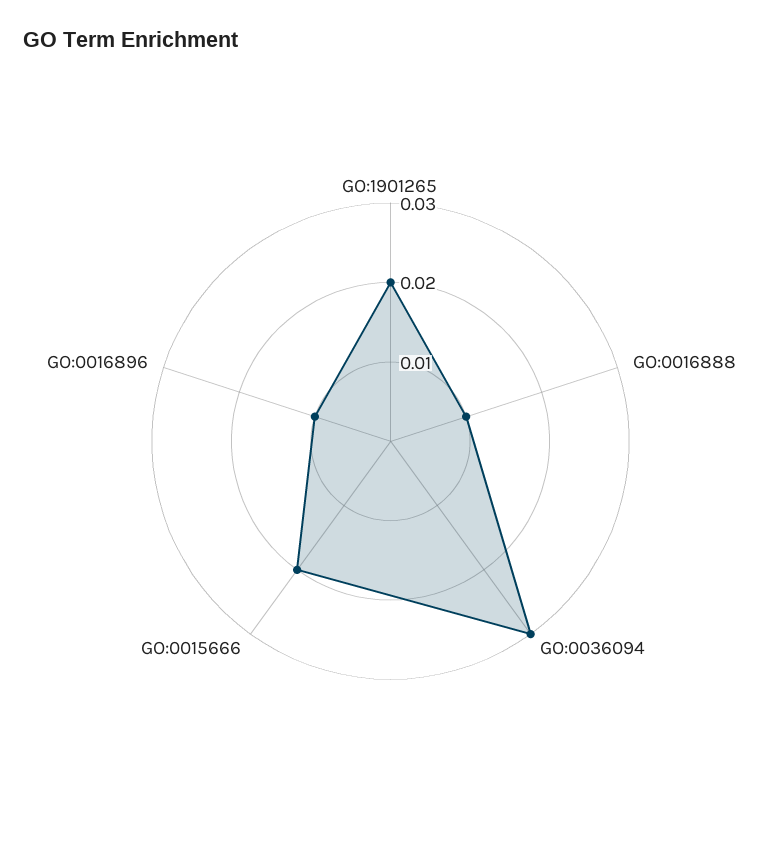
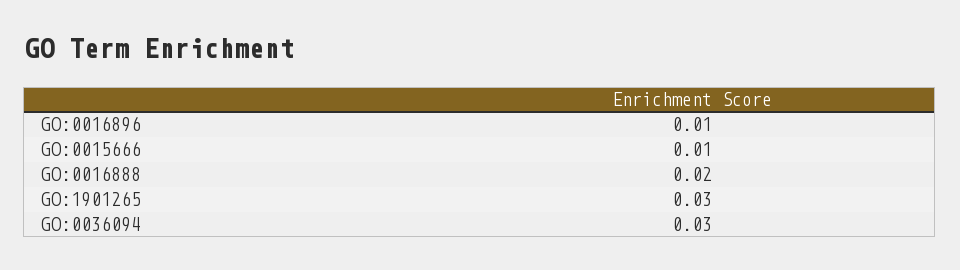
  {
-   "GO:1901265": 0.02,
+   "GO:1901265": 0.03,
-   "GO:0016888": 0.01,
+   "GO:0016888": 0.02,
    "GO:0036094": 0.03,
-   "GO:0015666": 0.02,
+   "GO:0015666": 0.01,
    "GO:0016896": 0.01
  }

